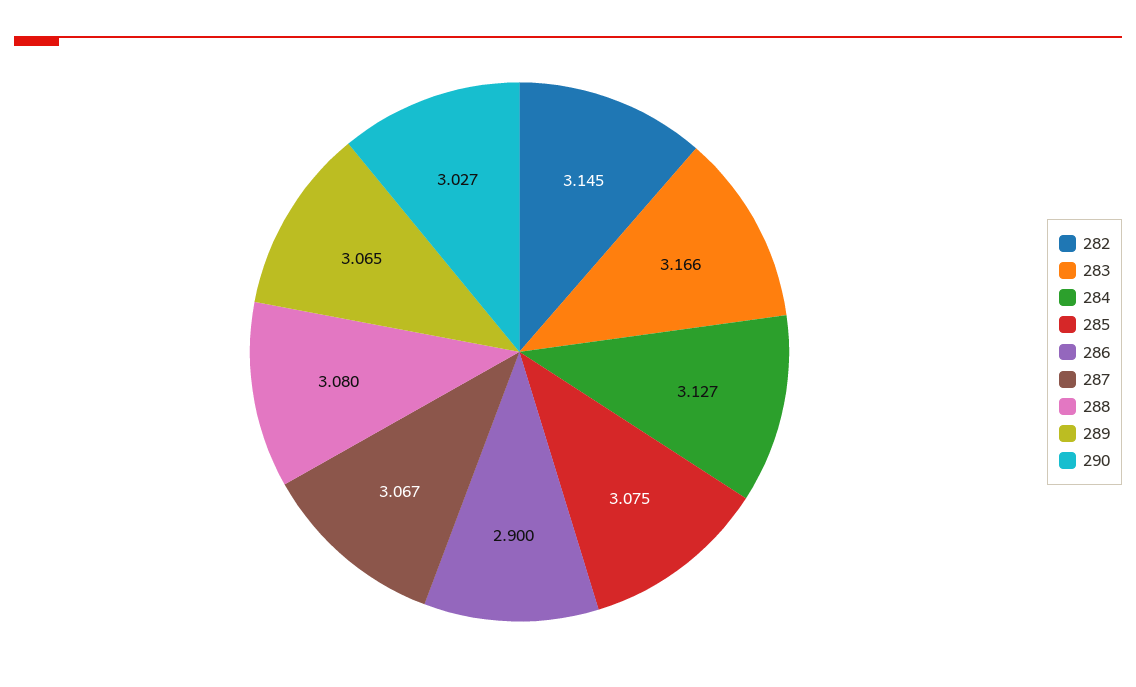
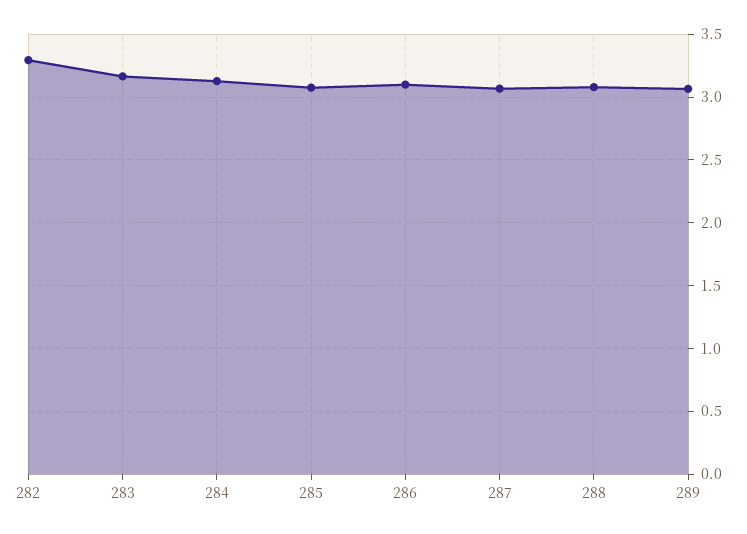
  {
-   "282": 3.145,
+   "282": 3.3,
    "283": 3.166,
    "284": 3.127,
    "285": 3.075,
-   "286": 2.9,
+   "286": 3.1,
    "287": 3.067,
    "288": 3.08,
-   "289": 3.065,
+   "289": 3.065
-   "290": 3.027
  }

